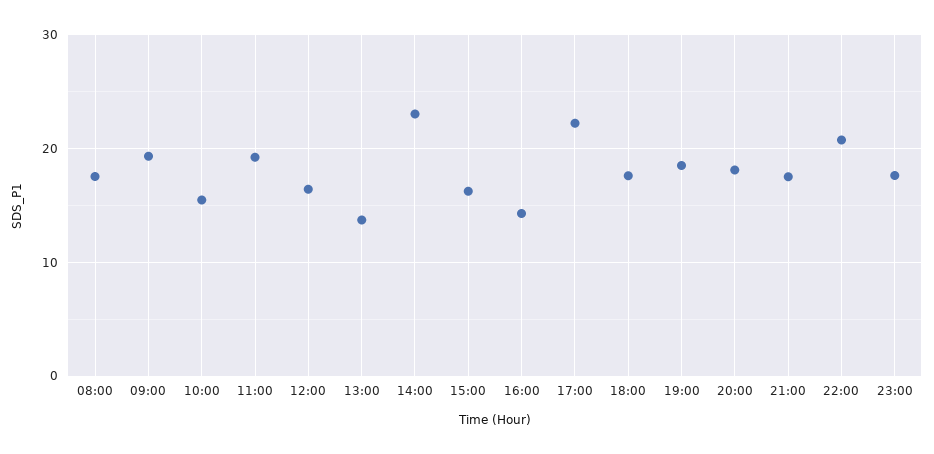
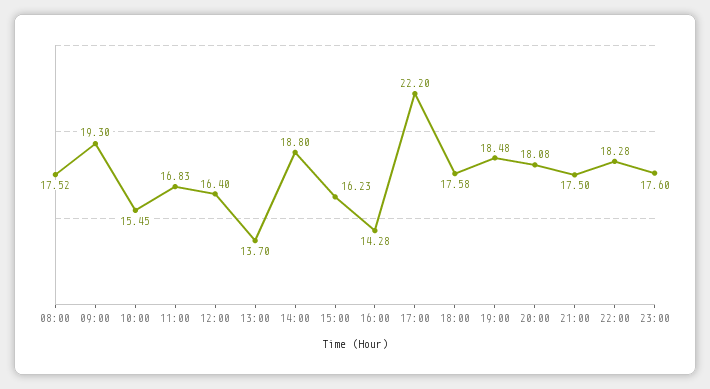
  {
    "08:00": 17.52,
    "09:00": 19.3,
    "10:00": 15.45,
-   "11:00": 19,
+   "11:00": 16.83,
    "12:00": 16.4,
    "13:00": 13.7,
-   "14:00": 23,
+   "14:00": 18.8,
    "15:00": 16.23,
    "16:00": 14.28,
    "17:00": 22.2,
    "18:00": 17.58,
    "19:00": 18.48,
    "20:00": 18.08,
    "21:00": 17.5,
-   "22:00": 21,
+   "22:00": 18.28,
    "23:00": 17.6
  }

